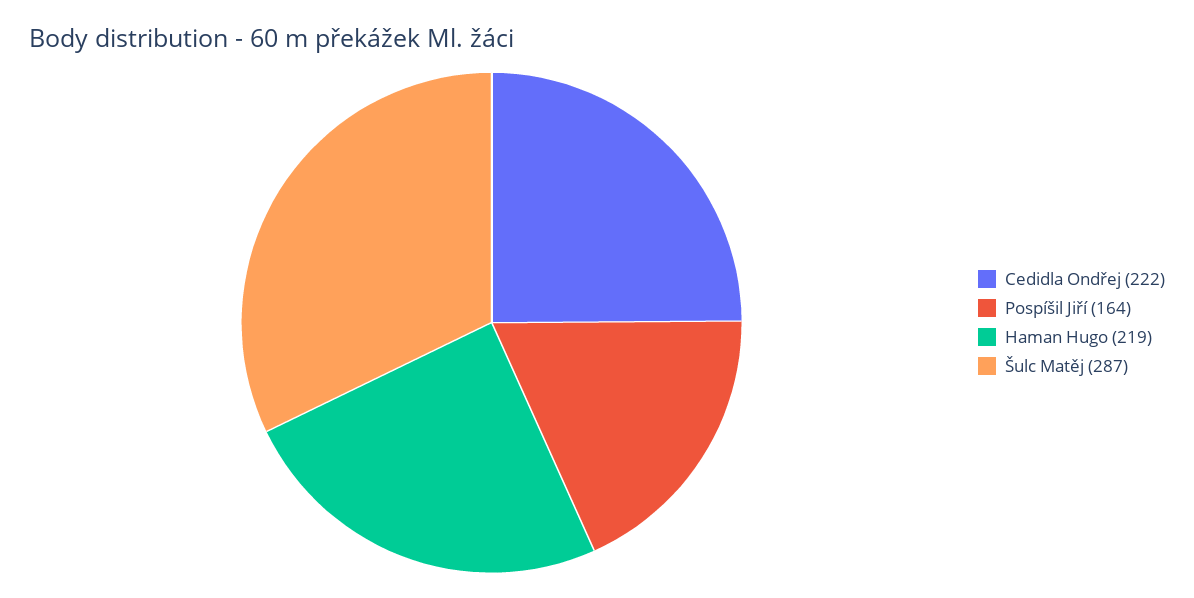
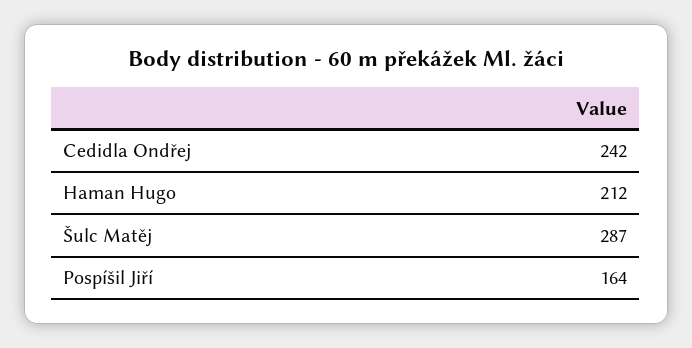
  {
-   "Cedidla Ondřej": 222,
+   "Cedidla Ondřej": 242,
    "Pospíšil Jiří": 164,
-   "Haman Hugo": 219,
+   "Haman Hugo": 212,
    "Šulc Matěj": 287
  }

